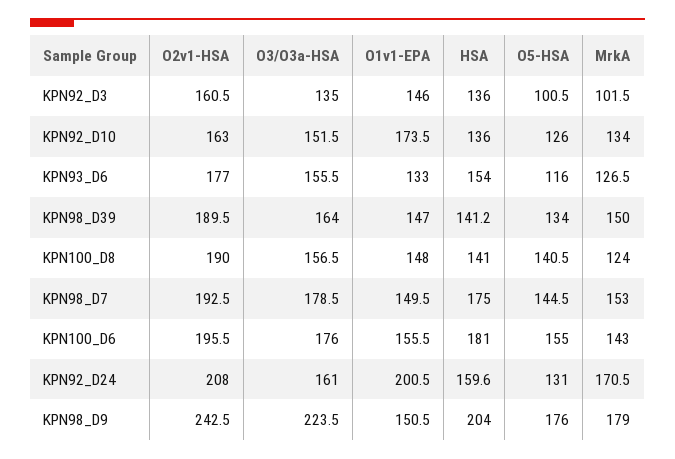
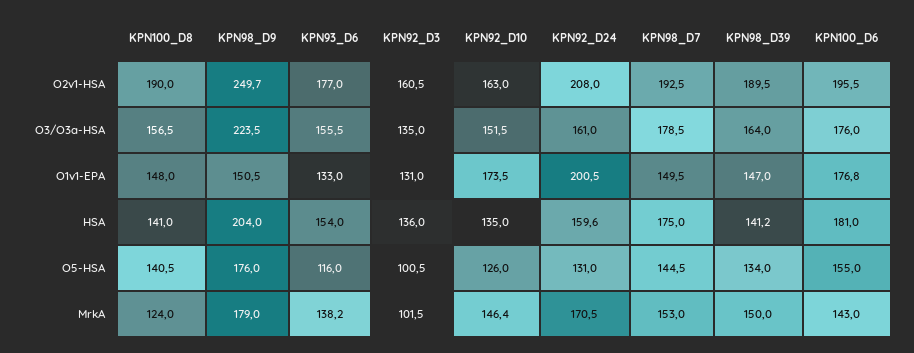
  {
    "O2v1-HSA": {
      "KPN92_D3": 160.5,
      "KPN92_D10": 163,
      "KPN93_D6": 177,
      "KPN98_D39": 189.5,
      "KPN100_D8": 190,
      "KPN98_D7": 192.5,
      "KPN100_D6": 195.5,
      "KPN92_D24": 208,
-     "KPN98_D9": 242.5
+     "KPN98_D9": 249.7
    },
    "O3/O3a-HSA": {
      "KPN92_D3": 135,
      "KPN92_D10": 151.5,
      "KPN93_D6": 155.5,
      "KPN98_D39": 164,
      "KPN100_D8": 156.5,
      "KPN98_D7": 178.5,
      "KPN100_D6": 176,
      "KPN92_D24": 161,
      "KPN98_D9": 223.5
    },
    "O1v1-EPA": {
-     "KPN92_D3": 146,
+     "KPN92_D3": 131,
      "KPN92_D10": 173.5,
      "KPN93_D6": 133,
      "KPN98_D39": 147,
      "KPN100_D8": 148,
      "KPN98_D7": 149.5,
-     "KPN100_D6": 155.5,
+     "KPN100_D6": 176.8,
      "KPN92_D24": 200.5,
      "KPN98_D9": 150.5
    },
    "HSA": {
      "KPN92_D3": 136,
-     "KPN92_D10": 136,
+     "KPN92_D10": 135,
      "KPN93_D6": 154,
      "KPN98_D39": 141.2,
      "KPN100_D8": 141,
      "KPN98_D7": 175,
      "KPN100_D6": 181,
      "KPN92_D24": 159.6,
      "KPN98_D9": 204
    },
    "O5-HSA": {
      "KPN92_D3": 100.5,
      "KPN92_D10": 126,
      "KPN93_D6": 116,
      "KPN98_D39": 134,
      "KPN100_D8": 140.5,
      "KPN98_D7": 144.5,
      "KPN100_D6": 155,
      "KPN92_D24": 131,
      "KPN98_D9": 176
    },
    "MrkA": {
      "KPN92_D3": 101.5,
-     "KPN92_D10": 134,
+     "KPN92_D10": 146.4,
-     "KPN93_D6": 126.5,
+     "KPN93_D6": 138.2,
      "KPN98_D39": 150,
      "KPN100_D8": 124,
      "KPN98_D7": 153,
      "KPN100_D6": 143,
      "KPN92_D24": 170.5,
      "KPN98_D9": 179
    }
  }

